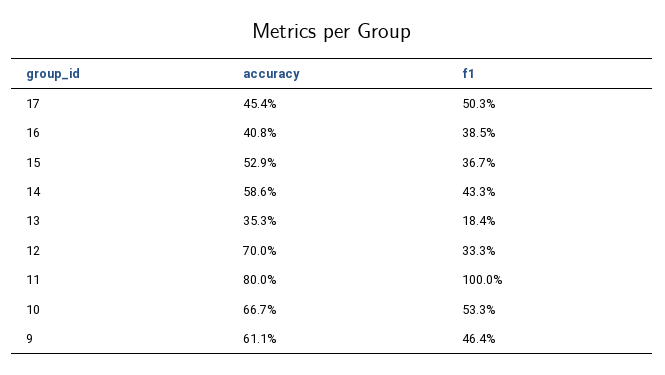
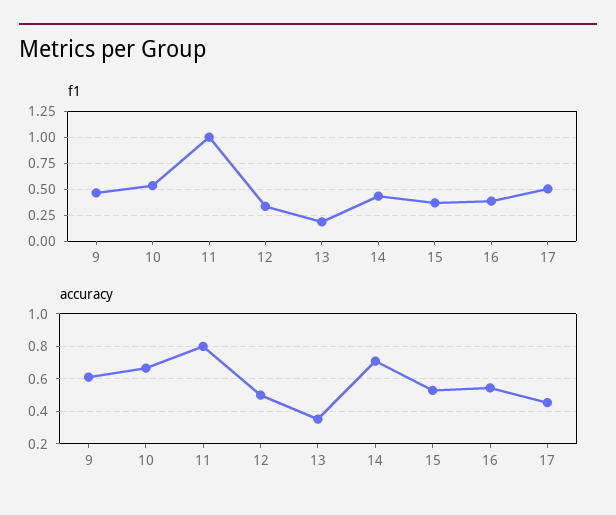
  {
    "accuracy": {
      "17": 0.454,
-     "16": 0.408,
+     "16": 0.55,
      "15": 0.529,
-     "14": 0.586,
+     "14": 0.7,
      "13": 0.353,
-     "12": 0.7,
+     "12": 0.5,
      "11": 0.8,
      "10": 0.667,
      "9": 0.611
    },
    "f1": {
      "17": 0.503,
      "16": 0.385,
      "15": 0.367,
      "14": 0.433,
      "13": 0.184,
      "12": 0.333,
      "11": 1,
      "10": 0.533,
      "9": 0.464
    }
  }

